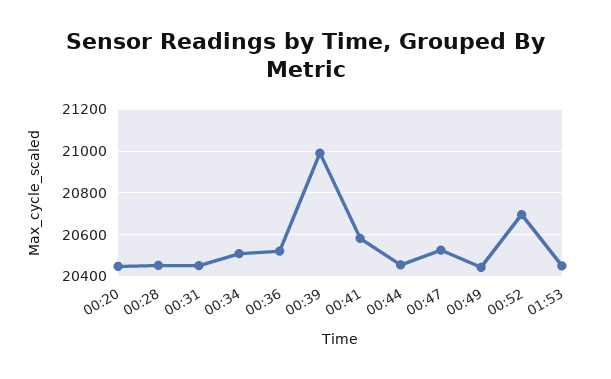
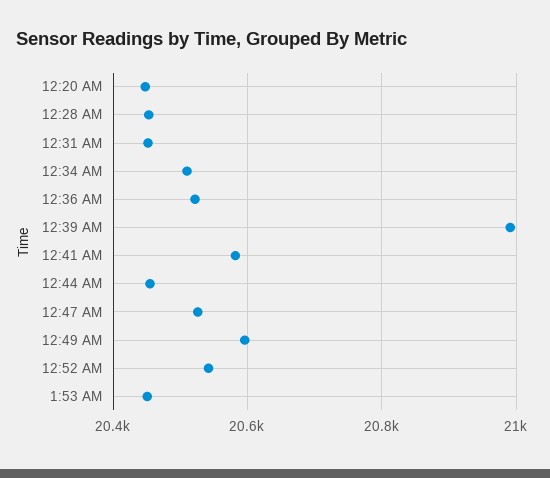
  {
    "00:20": 20440,
    "00:28": 20460,
    "00:31": 20460,
    "00:34": 20520,
    "00:36": 20520,
    "00:39": 21000,
    "00:41": 20580,
    "00:44": 20460,
    "00:47": 20520,
-   "00:49": 20450,
+   "00:49": 20600,
-   "00:52": 20700,
+   "00:52": 20540,
    "01:53": 20460
  }

